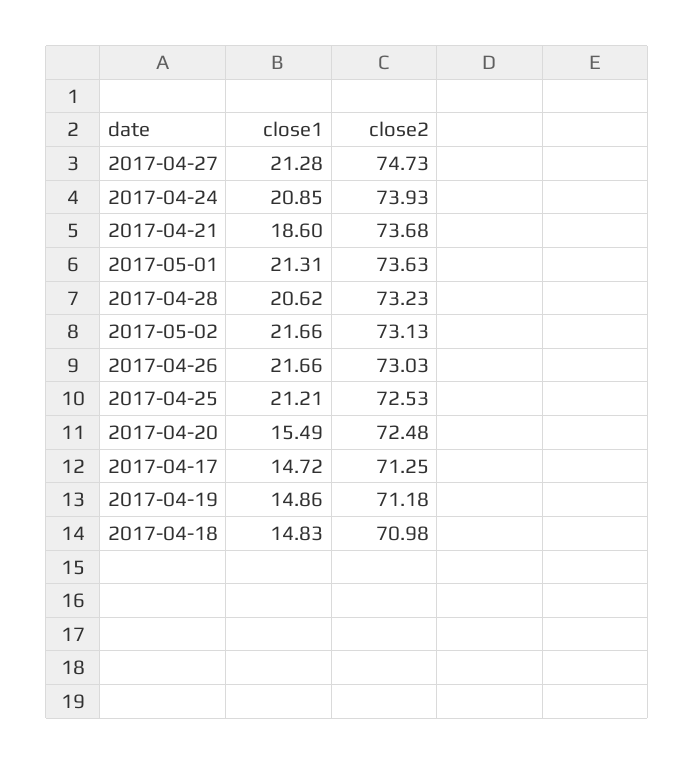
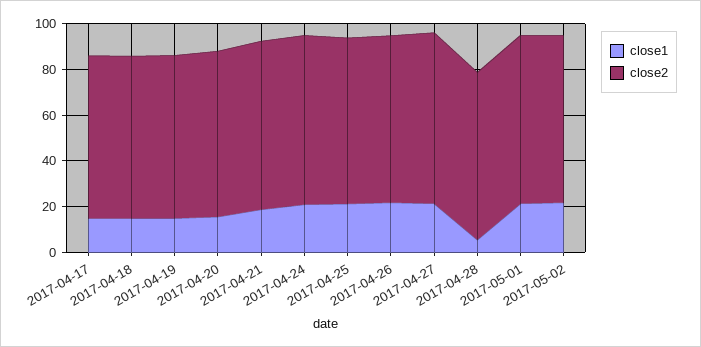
  {
    "close1": {
      "2017-04-27": 21.28,
      "2017-04-24": 20.85,
      "2017-04-21": 18.6,
      "2017-05-01": 21.31,
-     "2017-04-28": 20.62,
+     "2017-04-28": 5,
      "2017-05-02": 21.66,
      "2017-04-26": 21.66,
      "2017-04-25": 21.21,
      "2017-04-20": 15.49,
      "2017-04-17": 14.72,
      "2017-04-19": 14.86,
      "2017-04-18": 14.83
    },
    "close2": {
      "2017-04-27": 74.73,
      "2017-04-24": 73.93,
      "2017-04-21": 73.68,
      "2017-05-01": 73.63,
      "2017-04-28": 73.23,
      "2017-05-02": 73.13,
      "2017-04-26": 73.03,
      "2017-04-25": 72.53,
      "2017-04-20": 72.48,
      "2017-04-17": 71.25,
      "2017-04-19": 71.18,
      "2017-04-18": 70.98
    }
  }

